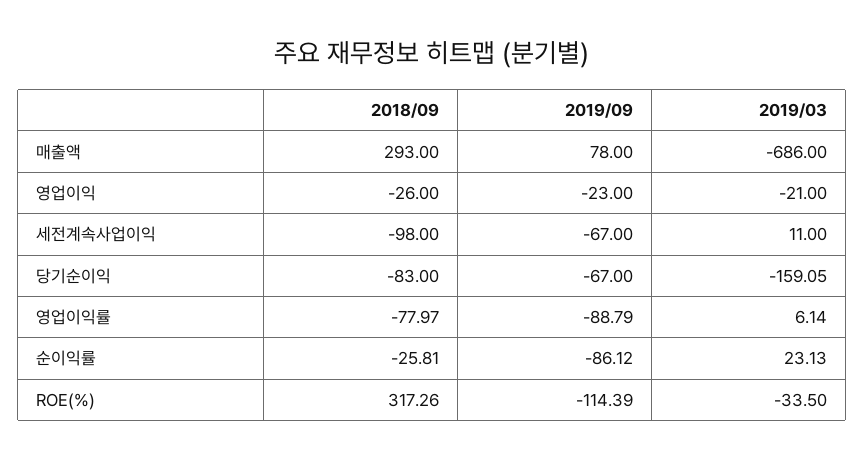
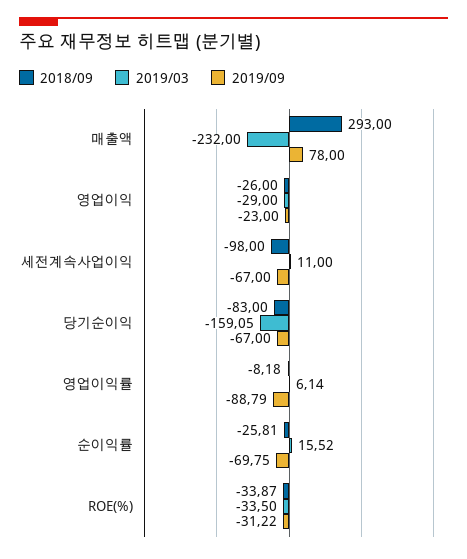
  {
    "2018/09": {
      "매출액": 293,
      "영업이익": -26,
      "세전계속사업이익": -98,
      "당기순이익": -83,
-     "영업이익률": -77.97,
+     "영업이익률": -8.18,
      "순이익률": -25.81,
-     "ROE(%)": 317.26
+     "ROE(%)": -33.87
    },
    "2019/09": {
      "매출액": 78,
      "영업이익": -23,
      "세전계속사업이익": -67,
      "당기순이익": -67,
      "영업이익률": -88.79,
-     "순이익률": -86.12,
+     "순이익률": -69.75,
-     "ROE(%)": -114.39
+     "ROE(%)": -31.22
    },
    "2019/03": {
-     "매출액": -686,
+     "매출액": -232,
-     "영업이익": -21,
+     "영업이익": -29,
      "세전계속사업이익": 11,
      "당기순이익": -159.05,
      "영업이익률": 6.14,
-     "순이익률": 23.13,
+     "순이익률": 15.52,
      "ROE(%)": -33.5
    }
  }

